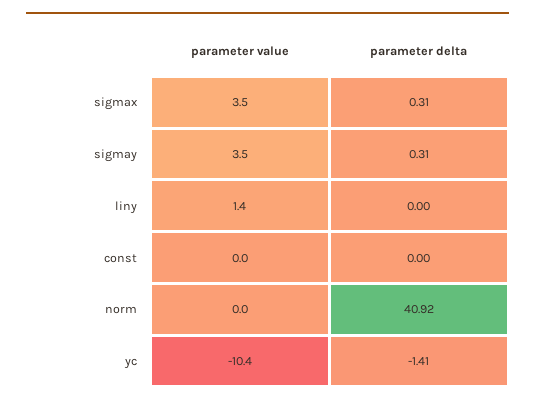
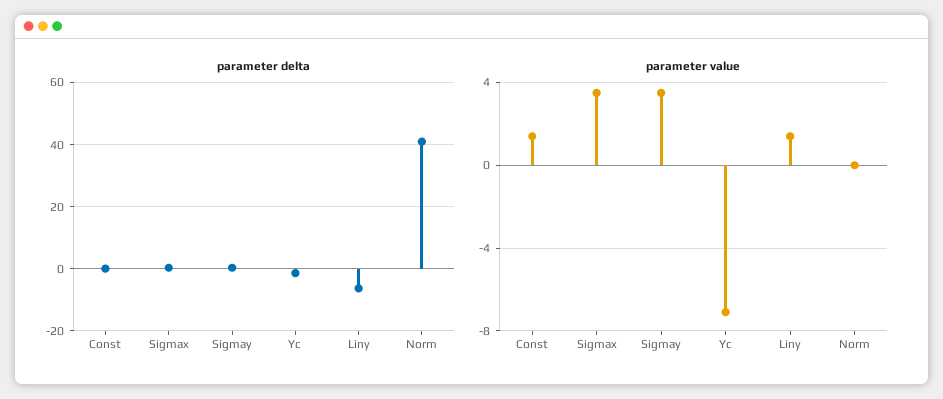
  {
    "parameter value": {
      "sigmax": 3.5,
      "sigmay": 3.5,
      "liny": 1.4,
-     "const": 0,
+     "const": 1.5,
      "norm": 0,
-     "yc": -10.4
+     "yc": -7
    },
    "parameter delta": {
      "sigmax": 0.31,
      "sigmay": 0.31,
-     "liny": 0,
+     "liny": -6,
      "const": 0,
      "norm": 40.92,
      "yc": -1.41
    }
  }

